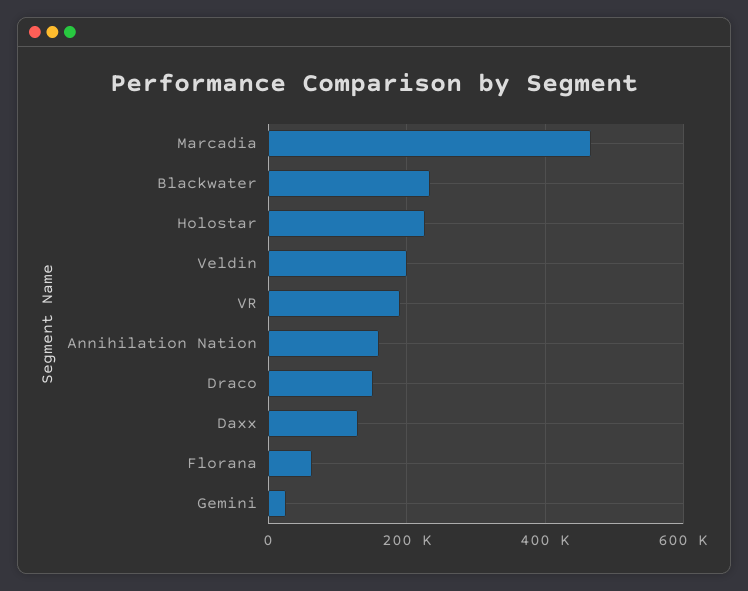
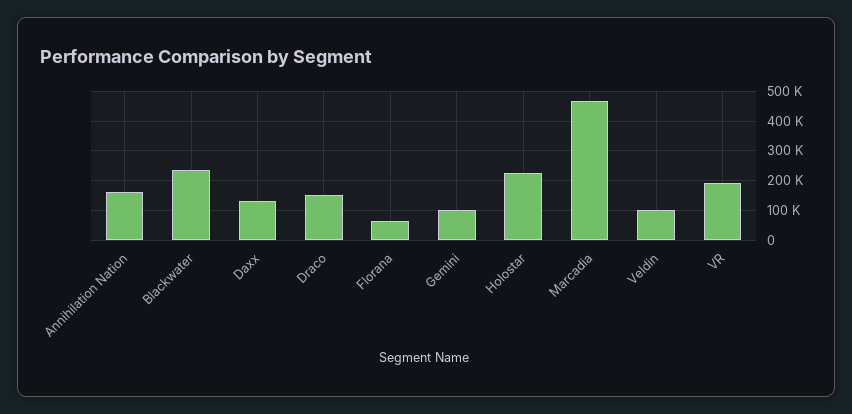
  {
    "Marcadia": 460000,
    "Blackwater": 240000,
    "Holostar": 220000,
-   "Veldin": 200000,
+   "Veldin": 100000,
    "VR": 200000,
    "Annihilation Nation": 160000,
    "Draco": 160000,
    "Daxx": 120000,
    "Florana": 60000,
-   "Gemini": 20000
+   "Gemini": 100000
  }

